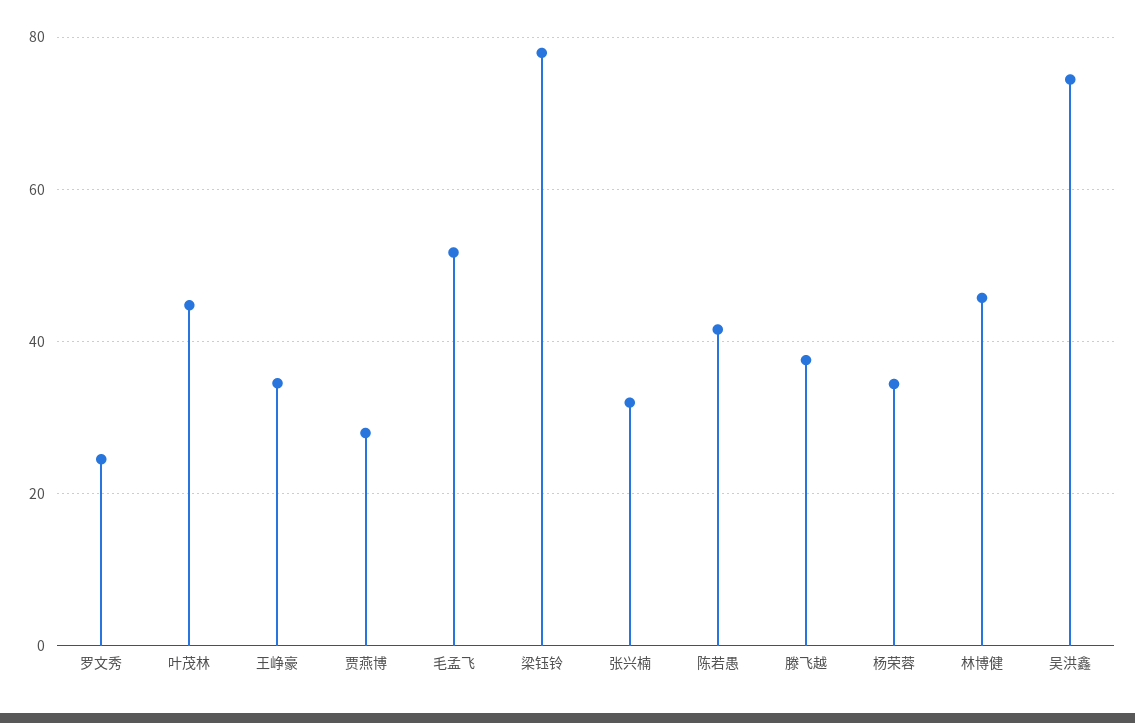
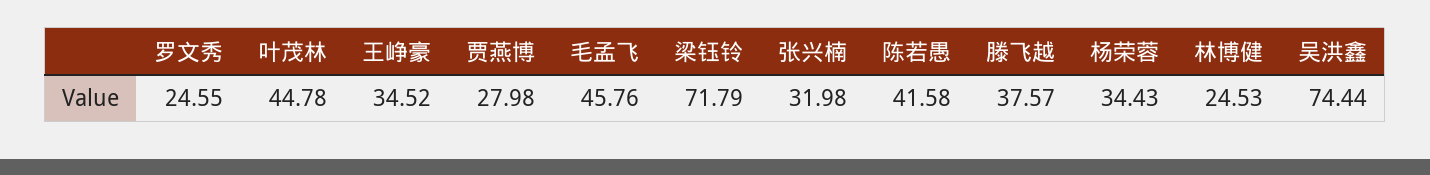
  {
    "罗文秀": 24.55,
    "叶茂林": 44.78,
    "王峥豪": 34.52,
    "贾燕博": 27.98,
-   "毛孟飞": 52,
+   "毛孟飞": 45.76,
-   "梁钰铃": 78,
+   "梁钰铃": 71.79,
    "张兴楠": 31.98,
    "陈若愚": 41.58,
    "滕飞越": 37.57,
    "杨荣蓉": 34.43,
-   "林博健": 46,
+   "林博健": 24.53,
    "吴洪鑫": 74.44
  }

